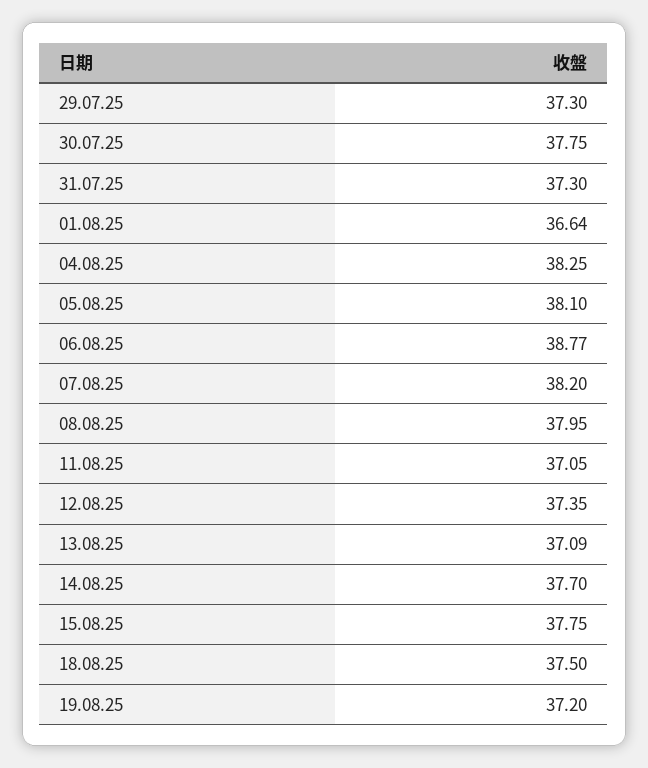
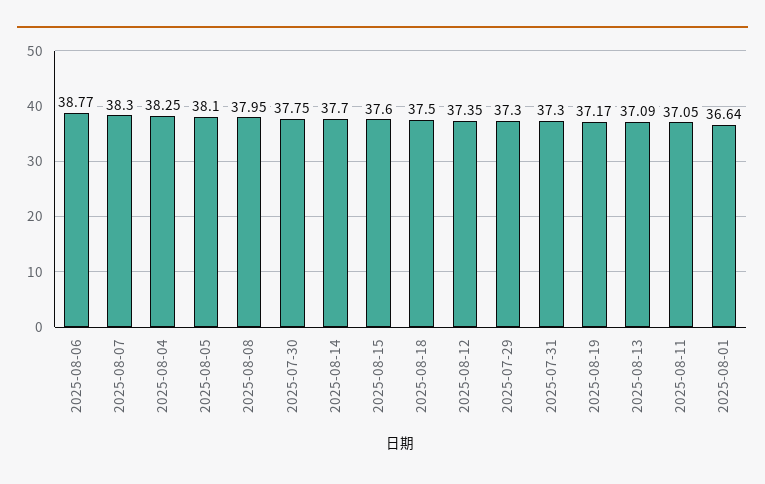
  {
    "29.07.25": 37.3,
    "30.07.25": 37.75,
    "31.07.25": 37.3,
    "01.08.25": 36.64,
    "04.08.25": 38.25,
    "05.08.25": 38.1,
    "06.08.25": 38.77,
-   "07.08.25": 38.2,
+   "07.08.25": 38.3,
    "08.08.25": 37.95,
    "11.08.25": 37.05,
    "12.08.25": 37.35,
    "13.08.25": 37.09,
    "14.08.25": 37.7,
-   "15.08.25": 37.75,
+   "15.08.25": 37.6,
    "18.08.25": 37.5,
-   "19.08.25": 37.2
+   "19.08.25": 37.17
  }

